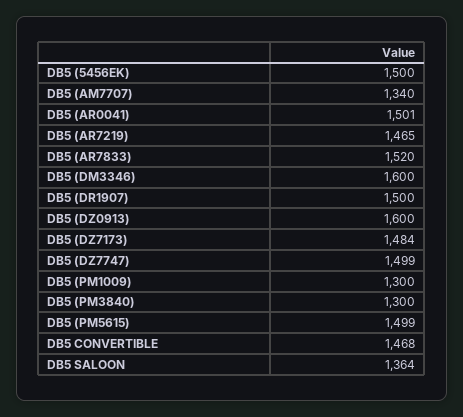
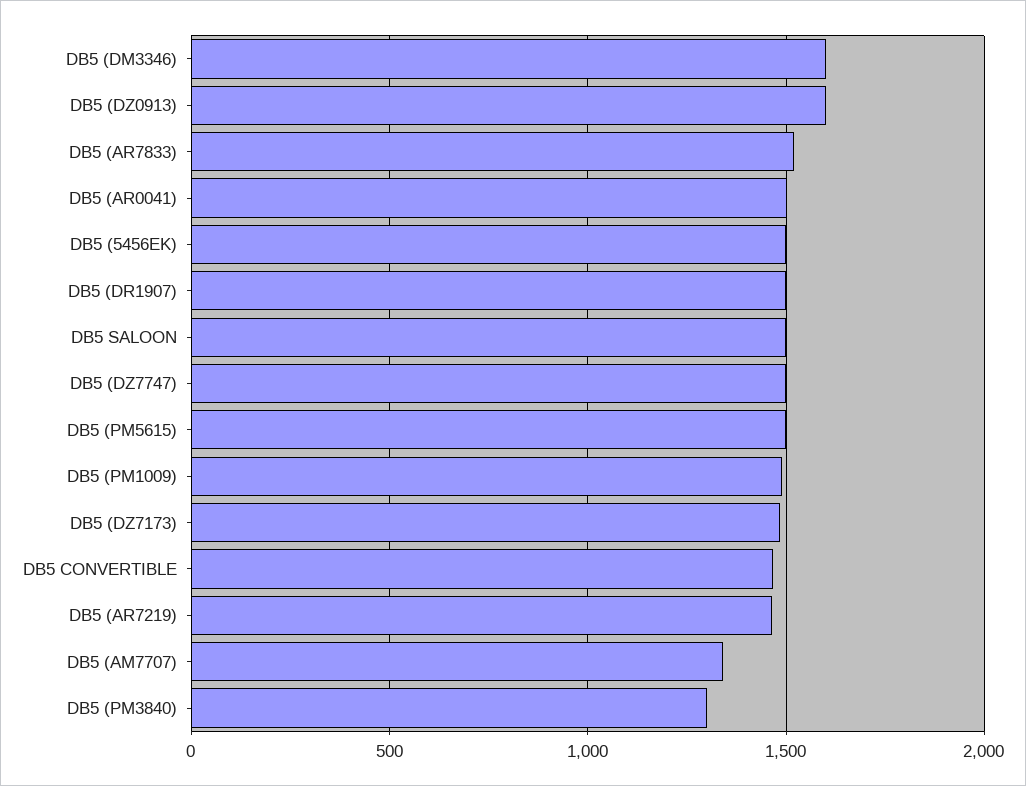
  {
    "DB5 (5456EK)": 1500,
    "DB5 (AM7707)": 1340,
    "DB5 (AR0041)": 1501,
    "DB5 (AR7219)": 1465,
    "DB5 (AR7833)": 1520,
    "DB5 (DM3346)": 1600,
    "DB5 (DR1907)": 1500,
    "DB5 (DZ0913)": 1600,
    "DB5 (DZ7173)": 1484,
    "DB5 (DZ7747)": 1499,
-   "DB5 (PM1009)": 1300,
+   "DB5 (PM1009)": 1500,
    "DB5 (PM3840)": 1300,
    "DB5 (PM5615)": 1499,
    "DB5 CONVERTIBLE": 1468,
-   "DB5 SALOON": 1364
+   "DB5 SALOON": 1500
  }

